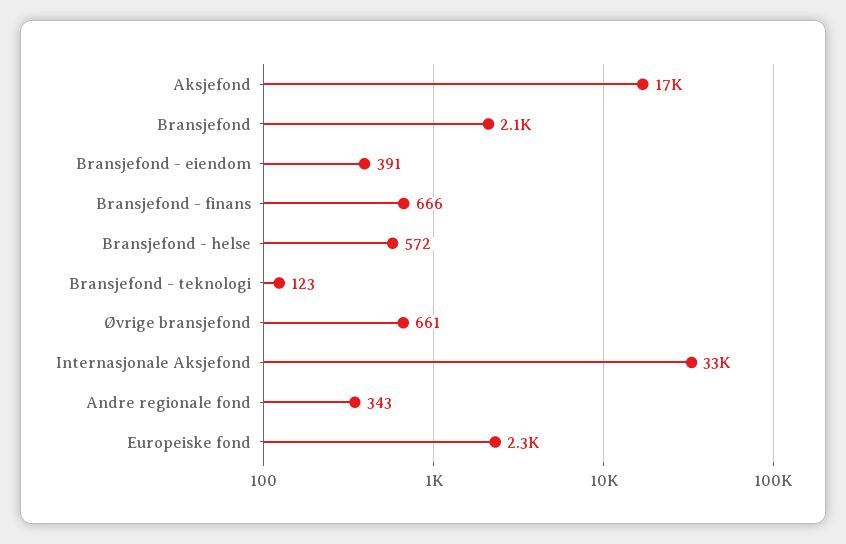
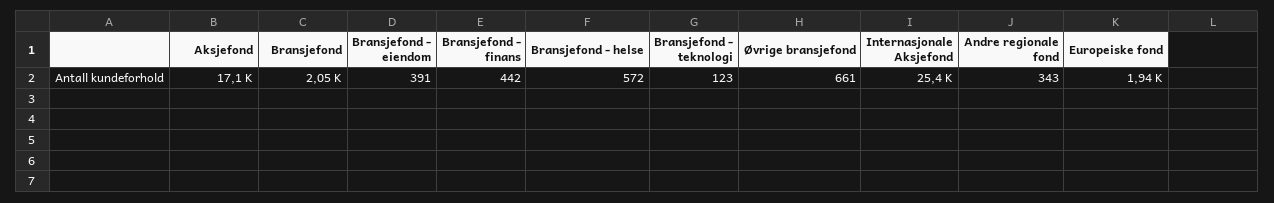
  {
    "Aksjefond": 17100,
    "Bransjefond": 2050,
    "Bransjefond - eiendom": 391,
-   "Bransjefond - finans": 666,
+   "Bransjefond - finans": 442,
    "Bransjefond - helse": 572,
    "Bransjefond - teknologi": 123,
    "Øvrige bransjefond": 661,
-   "Internasjonale Aksjefond": 33000,
+   "Internasjonale Aksjefond": 25400,
    "Andre regionale fond": 343,
-   "Europeiske fond": 2300
+   "Europeiske fond": 1940
  }

